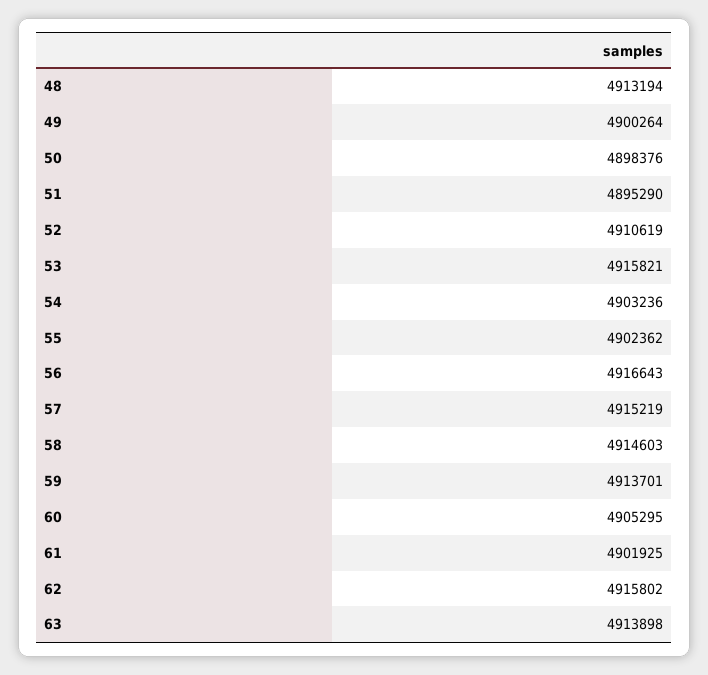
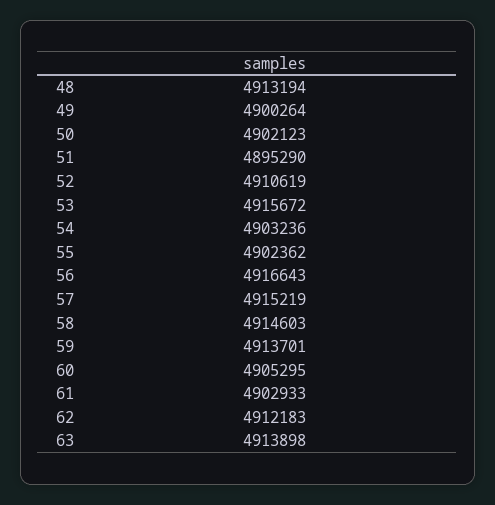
  {
    "48": 4913194,
    "49": 4900264,
-   "50": 4898376,
+   "50": 4902123,
    "51": 4895290,
    "52": 4910619,
-   "53": 4915821,
+   "53": 4915672,
    "54": 4903236,
    "55": 4902362,
    "56": 4916643,
    "57": 4915219,
    "58": 4914603,
    "59": 4913701,
    "60": 4905295,
-   "61": 4901925,
+   "61": 4902933,
-   "62": 4915802,
+   "62": 4912183,
    "63": 4913898
  }

